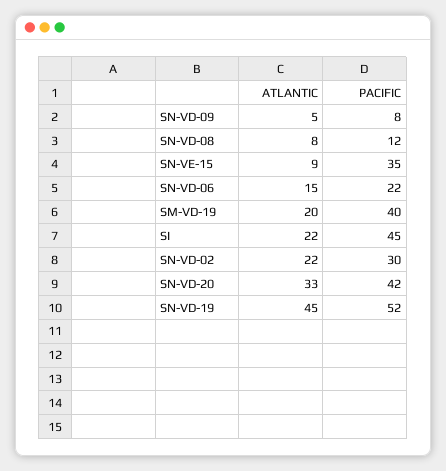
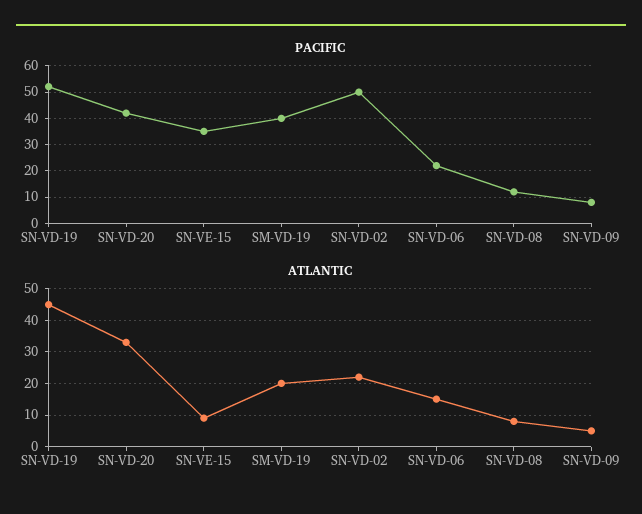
  {
    "ATLANTIC": {
      "SN-VD-09": 5,
      "SN-VD-08": 8,
      "SN-VE-15": 9,
      "SN-VD-06": 15,
      "SM-VD-19": 20,
-     "SI": 22,
      "SN-VD-02": 22,
      "SN-VD-20": 33,
      "SN-VD-19": 45
    },
    "PACIFIC": {
      "SN-VD-09": 8,
      "SN-VD-08": 12,
      "SN-VE-15": 35,
      "SN-VD-06": 22,
      "SM-VD-19": 40,
-     "SI": 45,
-     "SN-VD-02": 30,
+     "SN-VD-02": 50,
      "SN-VD-20": 42,
      "SN-VD-19": 52
    }
  }

